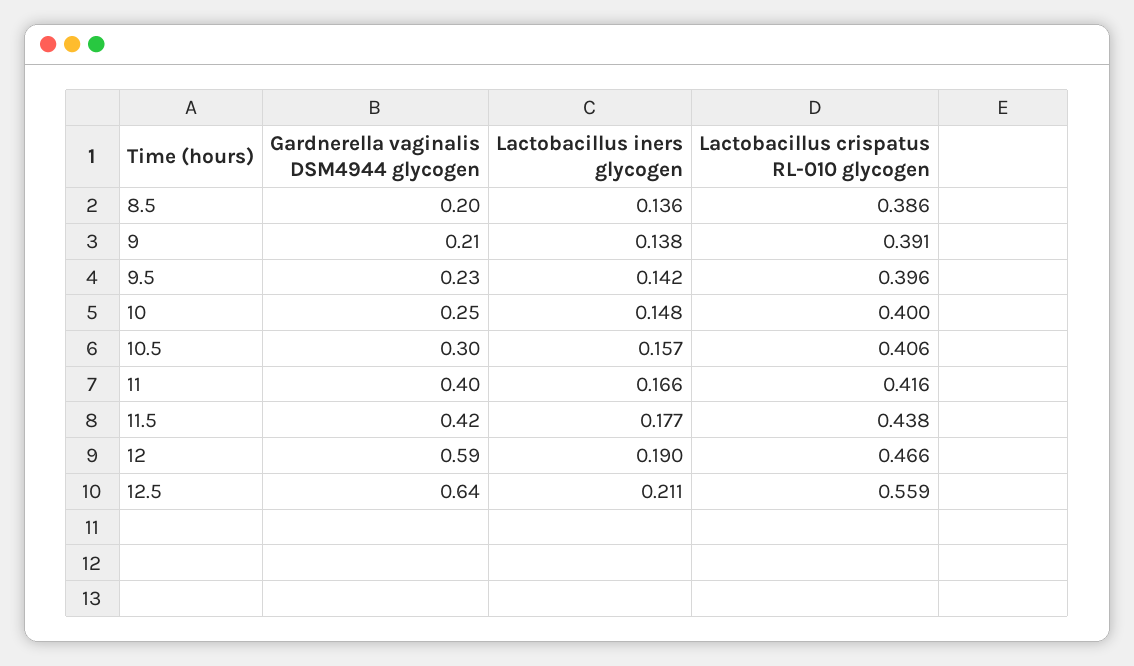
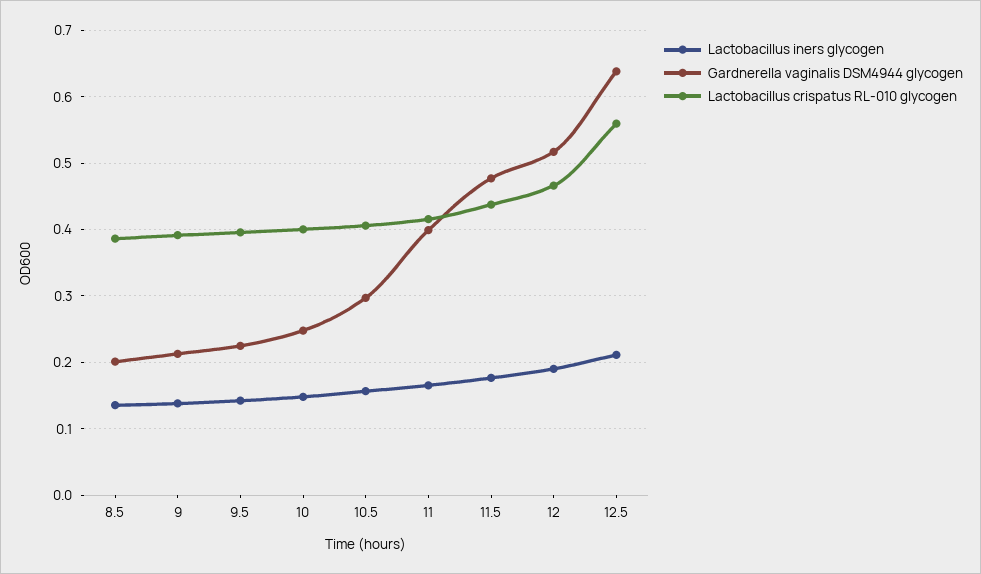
  {
    "Gardnerella vaginalis DSM4944 glycogen": {
      "8.5": 0.2,
      "9": 0.21,
      "9.5": 0.23,
      "10": 0.25,
      "10.5": 0.3,
      "11": 0.4,
-     "11.5": 0.42,
+     "11.5": 0.48,
-     "12": 0.59,
+     "12": 0.52,
      "12.5": 0.64
    },
    "Lactobacillus iners glycogen": {
      "8.5": 0.136,
      "9": 0.138,
      "9.5": 0.142,
      "10": 0.148,
      "10.5": 0.157,
      "11": 0.166,
      "11.5": 0.177,
      "12": 0.19,
      "12.5": 0.211
    },
    "Lactobacillus crispatus RL-010 glycogen": {
      "8.5": 0.386,
      "9": 0.391,
      "9.5": 0.396,
      "10": 0.4,
      "10.5": 0.406,
      "11": 0.416,
      "11.5": 0.438,
      "12": 0.466,
      "12.5": 0.559
    }
  }

